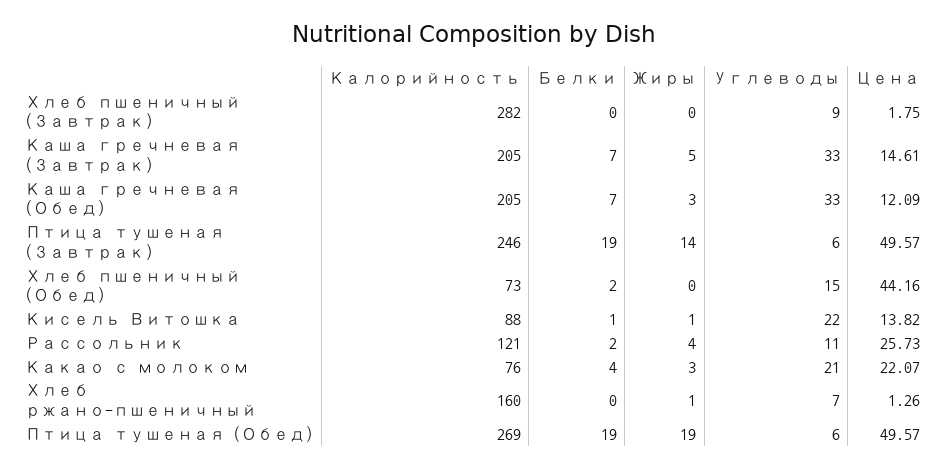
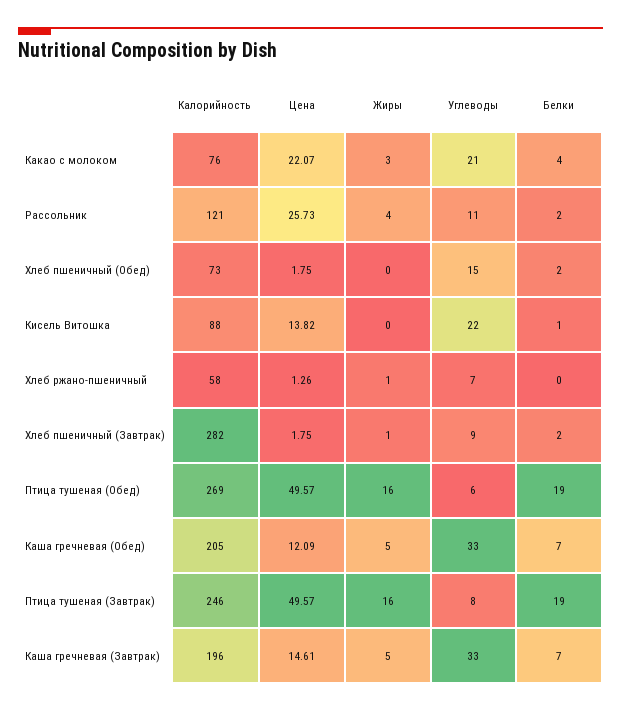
  {
    "Калорийность": {
      "Хлеб пшеничный (Завтрак)": 282,
-     "Каша гречневая (Завтрак)": 205,
+     "Каша гречневая (Завтрак)": 196,
      "Каша гречневая (Обед)": 205,
      "Птица тушеная (Завтрак)": 246,
      "Хлеб пшеничный (Обед)": 73,
      "Кисель Витошка": 88,
      "Рассольник": 121,
      "Какао с молоком": 76,
-     "Хлеб ржано-пшеничный": 160,
+     "Хлеб ржано-пшеничный": 58,
      "Птица тушеная (Обед)": 269
    },
    "Белки": {
-     "Хлеб пшеничный (Завтрак)": 0,
+     "Хлеб пшеничный (Завтрак)": 2,
      "Каша гречневая (Завтрак)": 7,
      "Каша гречневая (Обед)": 7,
      "Птица тушеная (Завтрак)": 19,
      "Хлеб пшеничный (Обед)": 2,
      "Кисель Витошка": 1,
      "Рассольник": 2,
      "Какао с молоком": 4,
      "Хлеб ржано-пшеничный": 0,
      "Птица тушеная (Обед)": 19
    },
    "Жиры": {
-     "Хлеб пшеничный (Завтрак)": 0,
+     "Хлеб пшеничный (Завтрак)": 1,
      "Каша гречневая (Завтрак)": 5,
-     "Каша гречневая (Обед)": 3,
+     "Каша гречневая (Обед)": 5,
-     "Птица тушеная (Завтрак)": 14,
+     "Птица тушеная (Завтрак)": 16,
      "Хлеб пшеничный (Обед)": 0,
-     "Кисель Витошка": 1,
+     "Кисель Витошка": 0,
      "Рассольник": 4,
      "Какао с молоком": 3,
      "Хлеб ржано-пшеничный": 1,
-     "Птица тушеная (Обед)": 19
+     "Птица тушеная (Обед)": 16
    },
    "Углеводы": {
      "Хлеб пшеничный (Завтрак)": 9,
      "Каша гречневая (Завтрак)": 33,
      "Каша гречневая (Обед)": 33,
-     "Птица тушеная (Завтрак)": 6,
+     "Птица тушеная (Завтрак)": 8,
      "Хлеб пшеничный (Обед)": 15,
      "Кисель Витошка": 22,
      "Рассольник": 11,
      "Какао с молоком": 21,
      "Хлеб ржано-пшеничный": 7,
      "Птица тушеная (Обед)": 6
    },
    "Цена": {
      "Хлеб пшеничный (Завтрак)": 1.75,
      "Каша гречневая (Завтрак)": 14.61,
      "Каша гречневая (Обед)": 12.09,
      "Птица тушеная (Завтрак)": 49.57,
-     "Хлеб пшеничный (Обед)": 44.16,
+     "Хлеб пшеничный (Обед)": 1.75,
      "Кисель Витошка": 13.82,
      "Рассольник": 25.73,
      "Какао с молоком": 22.07,
      "Хлеб ржано-пшеничный": 1.26,
      "Птица тушеная (Обед)": 49.57
    }
  }

